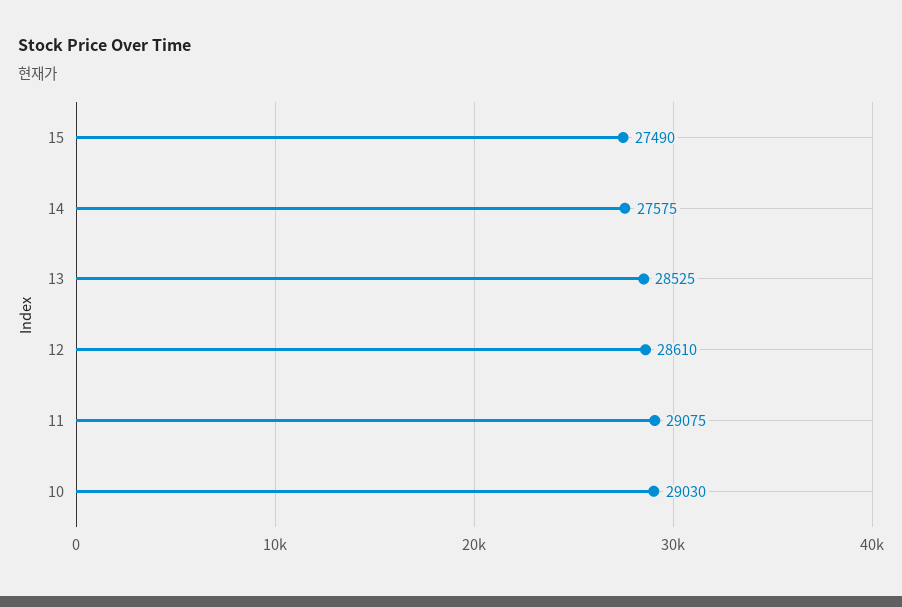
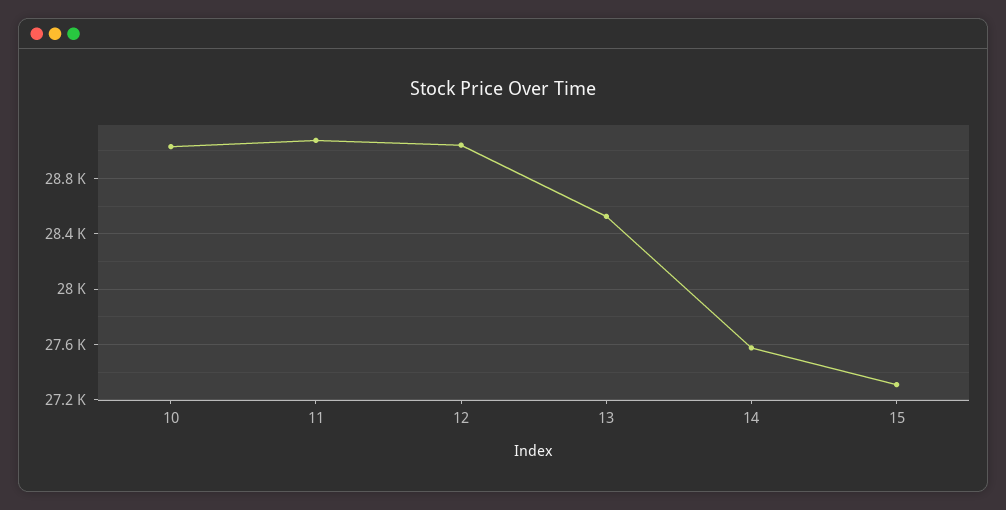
  {
-   "15": 27490,
+   "15": 27300,
    "14": 27575,
    "13": 28525,
-   "12": 28610,
+   "12": 29050,
    "11": 29075,
    "10": 29030
  }

